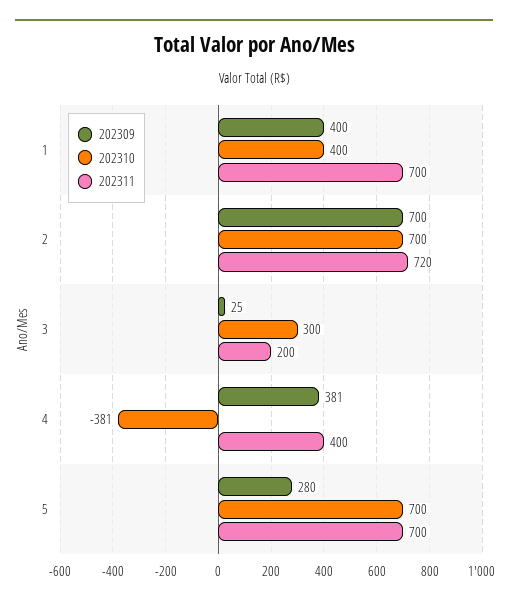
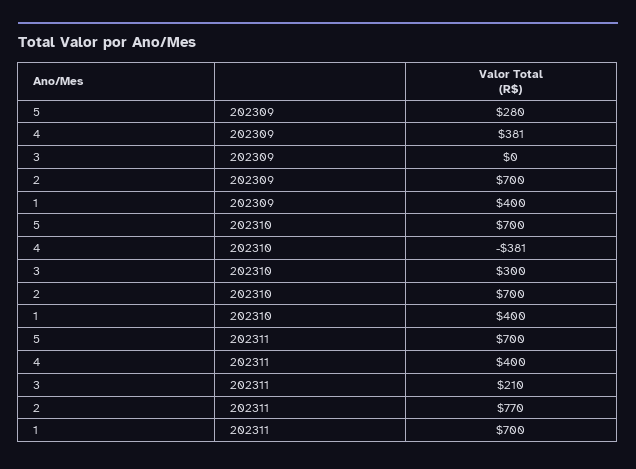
  {
    "202309": {
      "1": 400,
      "2": 700,
-     "3": 25,
+     "3": 0,
      "4": 381,
      "5": 280
    },
    "202310": {
      "1": 400,
      "2": 700,
      "3": 300,
      "4": -381,
      "5": 700
    },
    "202311": {
      "1": 700,
-     "2": 720,
+     "2": 770,
-     "3": 200,
+     "3": 210,
      "4": 400,
      "5": 700
    }
  }

